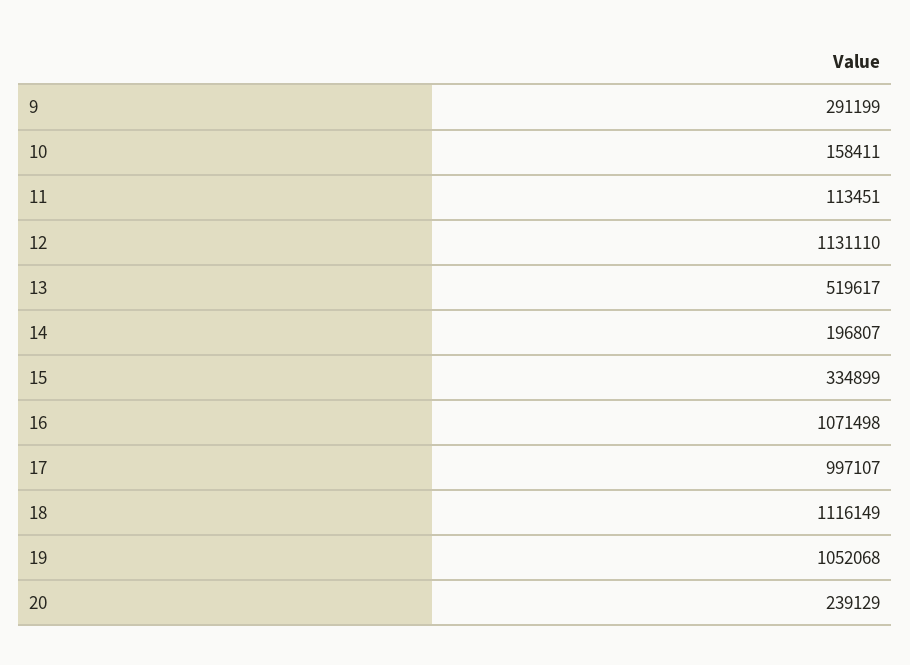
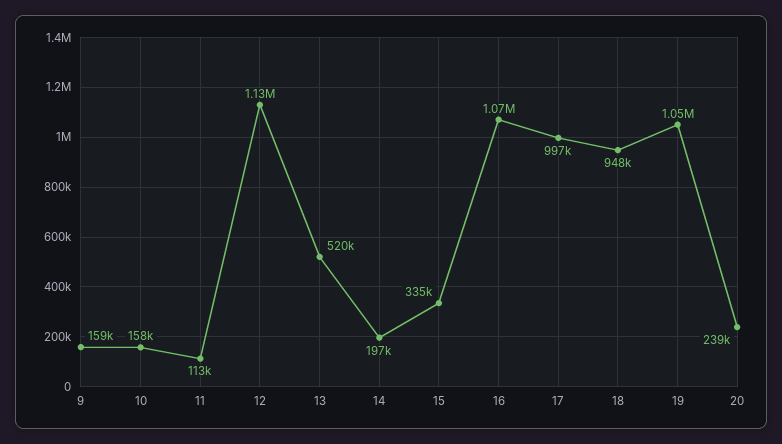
  {
-   "9": 291199,
+   "9": 159000,
    "10": 158411,
    "11": 113451,
    "12": 1131110,
    "13": 519617,
    "14": 196807,
    "15": 334899,
    "16": 1071498,
    "17": 997107,
-   "18": 1116149,
+   "18": 948000,
    "19": 1052068,
    "20": 239129
  }

